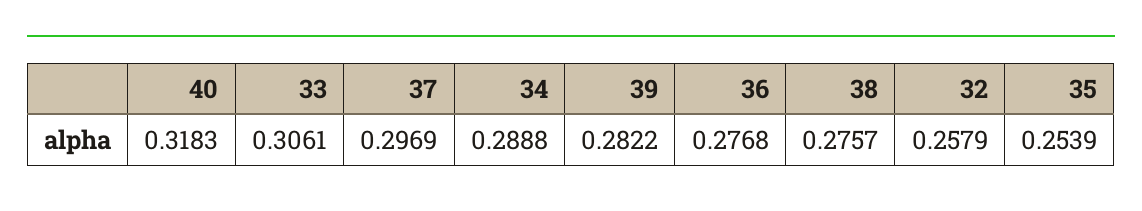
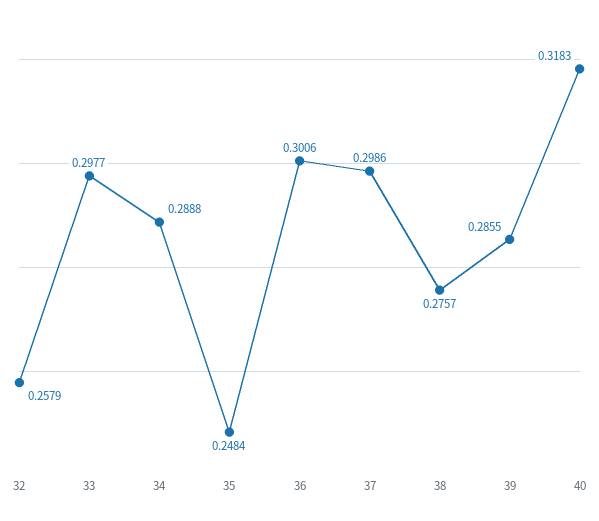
  {
    "40": 0.3183,
-   "33": 0.3061,
+   "33": 0.2977,
-   "37": 0.2969,
+   "37": 0.2986,
    "34": 0.2888,
-   "39": 0.2822,
+   "39": 0.2855,
-   "36": 0.2768,
+   "36": 0.3006,
    "38": 0.2757,
    "32": 0.2579,
-   "35": 0.2539
+   "35": 0.2484
  }

